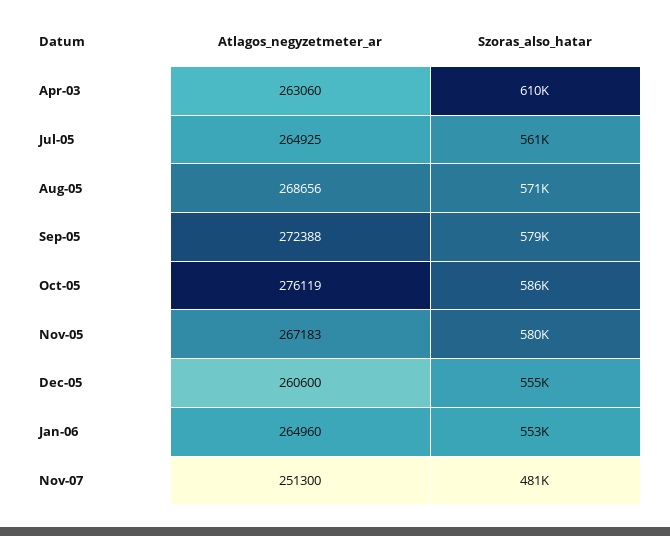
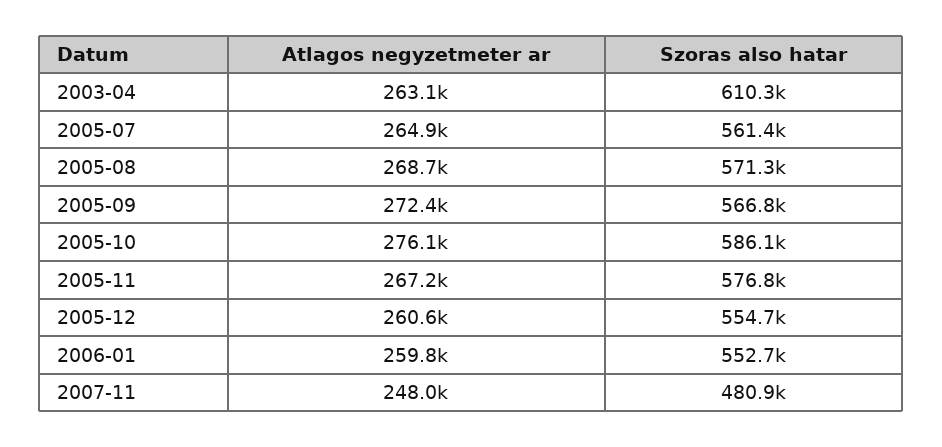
  {
    "Atlagos_negyzetmeter_ar": {
      "Apr-03": 263060,
      "Jul-05": 264925,
      "Aug-05": 268656,
      "Sep-05": 272388,
      "Oct-05": 276119,
      "Nov-05": 267183,
      "Dec-05": 260600,
-     "Jan-06": 264960,
+     "Jan-06": 259800,
-     "Nov-07": 251300
+     "Nov-07": 248000
    },
    "Szoras_also_hatar": {
      "Apr-03": 610300,
      "Jul-05": 561400,
      "Aug-05": 571300,
-     "Sep-05": 579000,
+     "Sep-05": 566800,
      "Oct-05": 586100,
-     "Nov-05": 580000,
+     "Nov-05": 576800,
      "Dec-05": 554700,
      "Jan-06": 552700,
      "Nov-07": 480900
    }
  }

